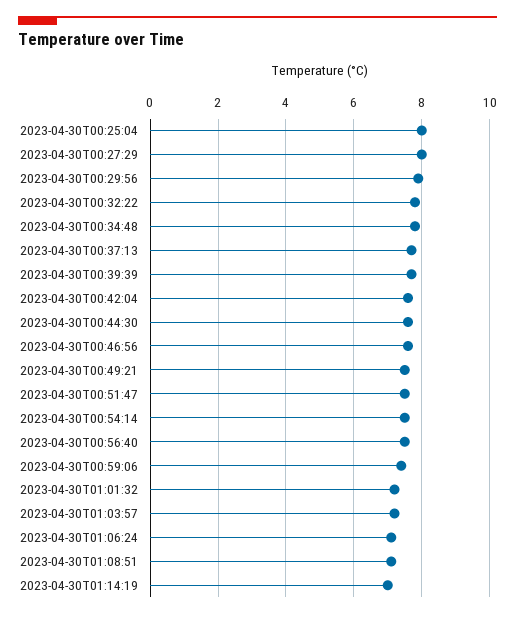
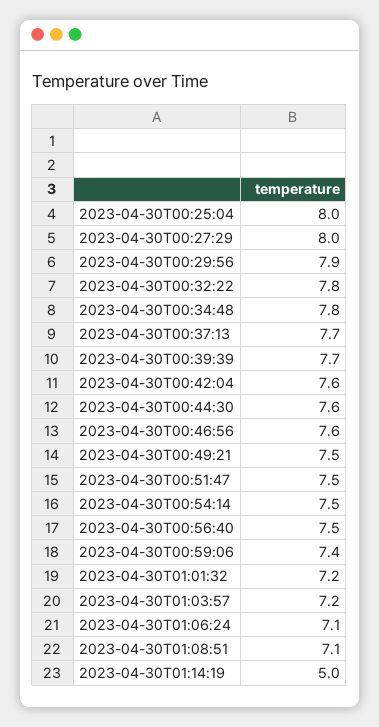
  {
    "2023-04-30T00:25:04": 8,
    "2023-04-30T00:27:29": 8,
    "2023-04-30T00:29:56": 7.9,
    "2023-04-30T00:32:22": 7.8,
    "2023-04-30T00:34:48": 7.8,
    "2023-04-30T00:37:13": 7.7,
    "2023-04-30T00:39:39": 7.7,
    "2023-04-30T00:42:04": 7.6,
    "2023-04-30T00:44:30": 7.6,
    "2023-04-30T00:46:56": 7.6,
    "2023-04-30T00:49:21": 7.5,
    "2023-04-30T00:51:47": 7.5,
    "2023-04-30T00:54:14": 7.5,
    "2023-04-30T00:56:40": 7.5,
    "2023-04-30T00:59:06": 7.4,
    "2023-04-30T01:01:32": 7.2,
    "2023-04-30T01:03:57": 7.2,
    "2023-04-30T01:06:24": 7.1,
    "2023-04-30T01:08:51": 7.1,
-   "2023-04-30T01:14:19": 7
+   "2023-04-30T01:14:19": 5
  }

